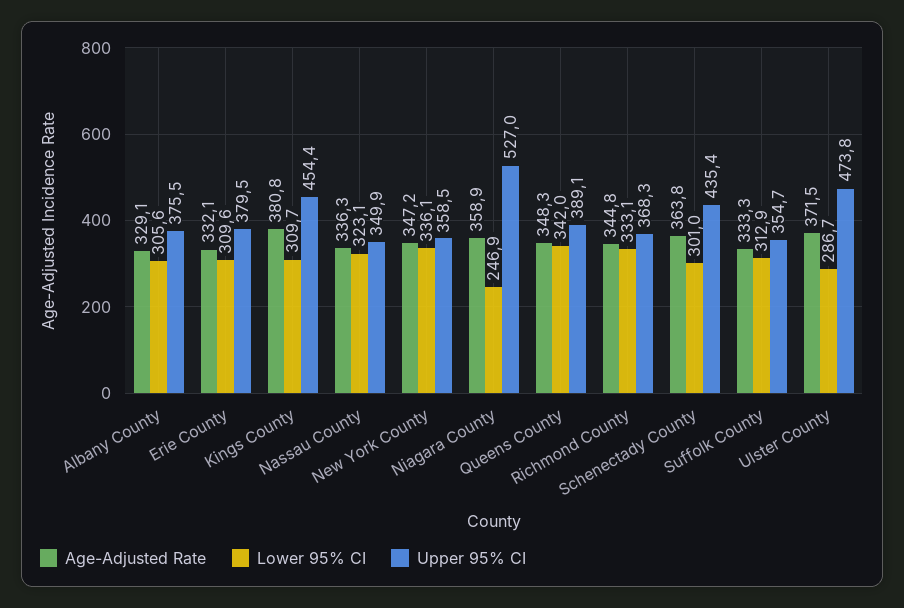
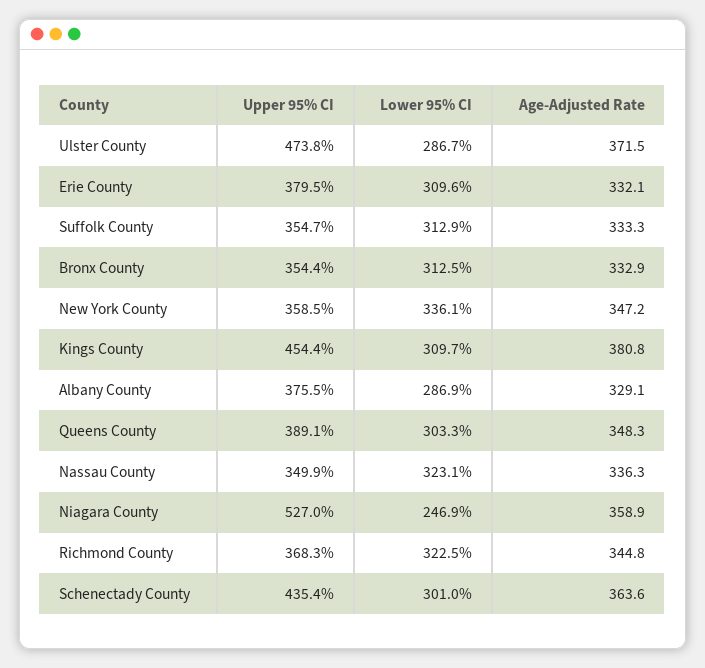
  {
    "Age-Adjusted Rate": {
      "Albany County": 329.1,
      "Erie County": 332.1,
      "Kings County": 380.8,
      "Nassau County": 336.3,
      "New York County": 347.2,
      "Niagara County": 358.9,
      "Queens County": 348.3,
      "Richmond County": 344.8,
-     "Schenectady County": 363.8,
+     "Schenectady County": 363.6,
      "Suffolk County": 333.3,
-     "Ulster County": 371.5
+     "Ulster County": 371.5,
+     "Bronx County": 332.9
    },
    "Lower 95% CI": {
-     "Albany County": 305.6,
+     "Albany County": 286.9,
      "Erie County": 309.6,
      "Kings County": 309.7,
      "Nassau County": 323.1,
      "New York County": 336.1,
      "Niagara County": 246.9,
-     "Queens County": 342,
+     "Queens County": 303.3,
-     "Richmond County": 333.1,
+     "Richmond County": 322.5,
      "Schenectady County": 301,
      "Suffolk County": 312.9,
-     "Ulster County": 286.7
+     "Ulster County": 286.7,
+     "Bronx County": 312.5
    },
    "Upper 95% CI": {
      "Albany County": 375.5,
      "Erie County": 379.5,
      "Kings County": 454.4,
      "Nassau County": 349.9,
      "New York County": 358.5,
      "Niagara County": 527,
      "Queens County": 389.1,
      "Richmond County": 368.3,
      "Schenectady County": 435.4,
      "Suffolk County": 354.7,
-     "Ulster County": 473.8
+     "Ulster County": 473.8,
+     "Bronx County": 354.4
    }
  }

